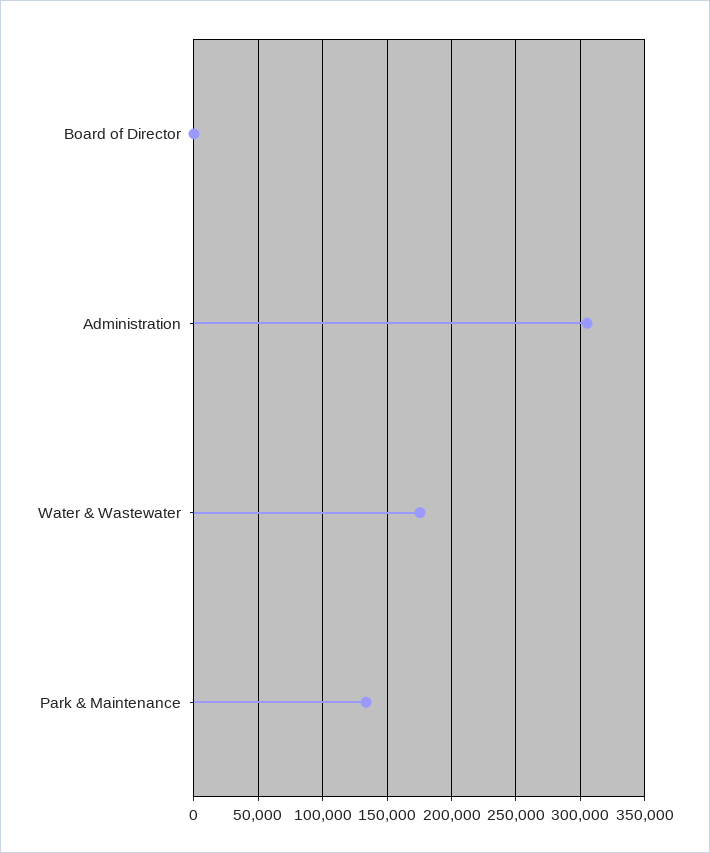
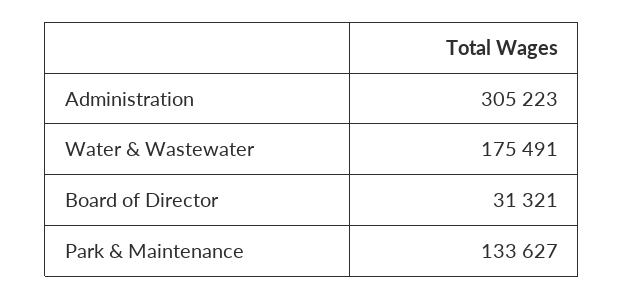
  {
-   "Board of Director": 0,
+   "Board of Director": 31321,
    "Administration": 305223,
    "Water & Wastewater": 175491,
    "Park & Maintenance": 133627
  }

